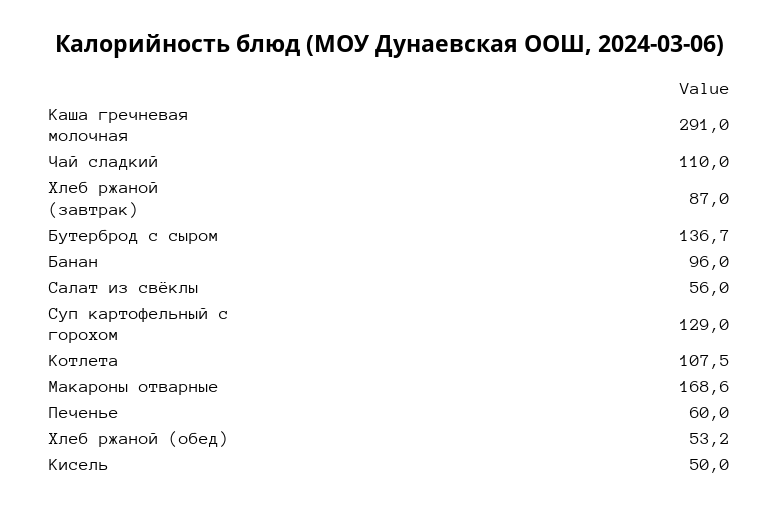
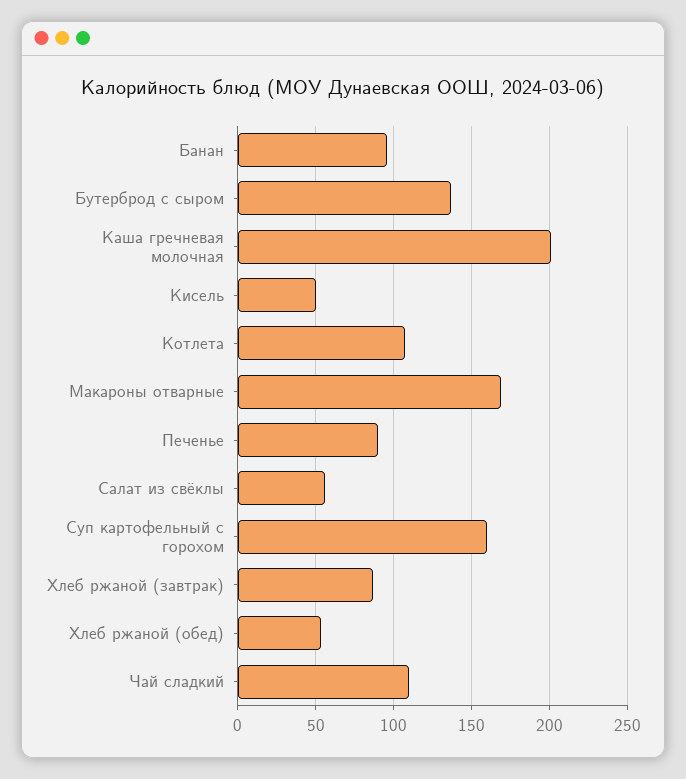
  {
-   "Каша гречневая молочная": 291,
+   "Каша гречневая молочная": 200,
    "Чай сладкий": 110,
    "Хлеб ржаной (завтрак)": 87,
    "Бутерброд с сыром": 136.7,
    "Банан": 96,
    "Салат из свёклы": 56,
-   "Суп картофельный с горохом": 129,
+   "Суп картофельный с горохом": 160,
    "Котлета": 107.5,
    "Макароны отварные": 168.6,
-   "Печенье": 60,
+   "Печенье": 90,
    "Хлеб ржаной (обед)": 53.2,
    "Кисель": 50
  }

